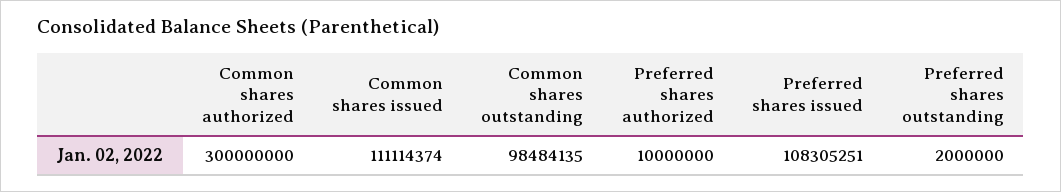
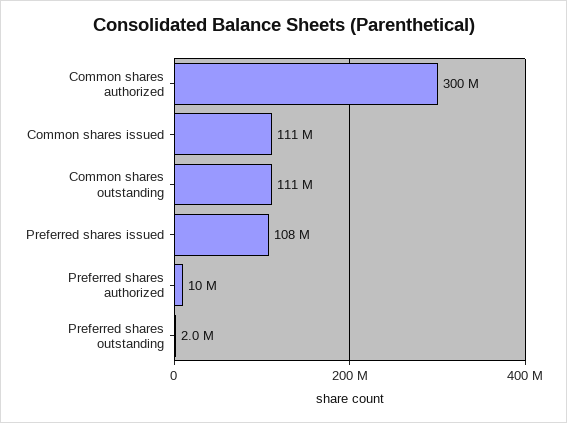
  {
    "Common shares authorized": 300000000,
    "Common shares issued": 111114374,
-   "Common shares outstanding": 98484135,
+   "Common shares outstanding": 111000000,
    "Preferred shares authorized": 10000000,
    "Preferred shares issued": 108305251,
    "Preferred shares outstanding": 2000000
  }

